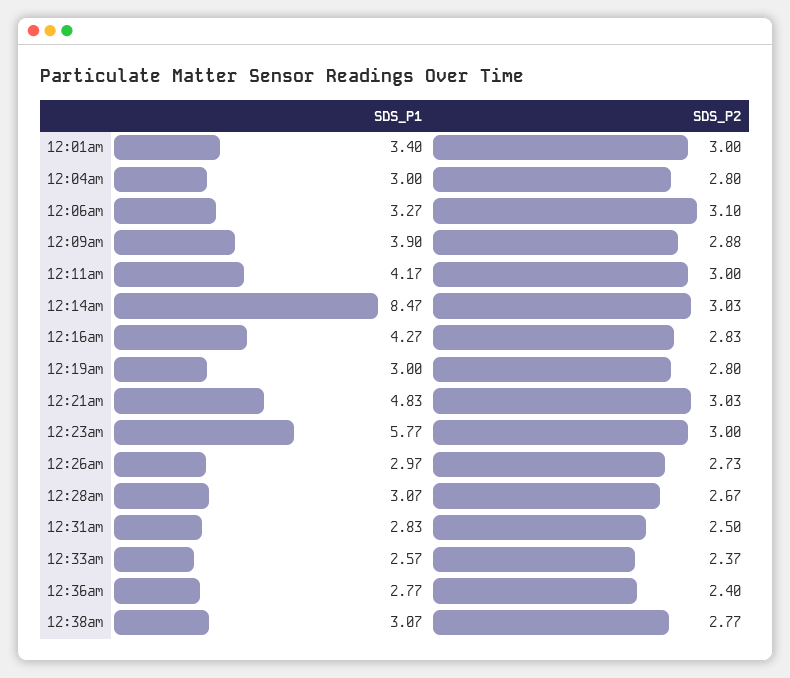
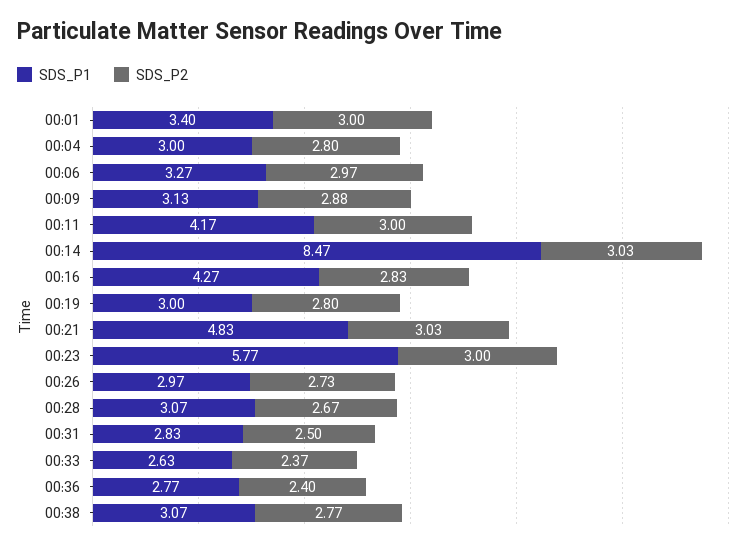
  {
    "SDS_P1": {
      "12:01am": 3.4,
      "12:04am": 3,
      "12:06am": 3.27,
-     "12:09am": 3.9,
+     "12:09am": 3.13,
      "12:11am": 4.17,
      "12:14am": 8.47,
      "12:16am": 4.27,
      "12:19am": 3,
      "12:21am": 4.83,
      "12:23am": 5.77,
      "12:26am": 2.97,
      "12:28am": 3.07,
      "12:31am": 2.83,
-     "12:33am": 2.57,
+     "12:33am": 2.63,
      "12:36am": 2.77,
      "12:38am": 3.07
    },
    "SDS_P2": {
      "12:01am": 3,
      "12:04am": 2.8,
-     "12:06am": 3.1,
+     "12:06am": 2.97,
      "12:09am": 2.88,
      "12:11am": 3,
      "12:14am": 3.03,
      "12:16am": 2.83,
      "12:19am": 2.8,
      "12:21am": 3.03,
      "12:23am": 3,
      "12:26am": 2.73,
      "12:28am": 2.67,
      "12:31am": 2.5,
      "12:33am": 2.37,
      "12:36am": 2.4,
      "12:38am": 2.77
    }
  }

